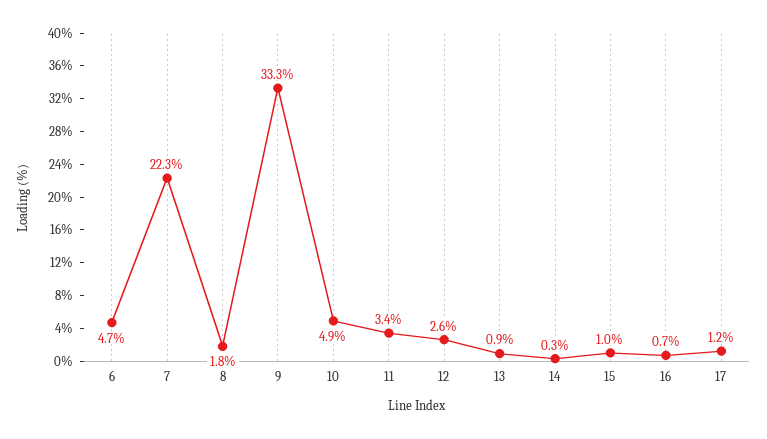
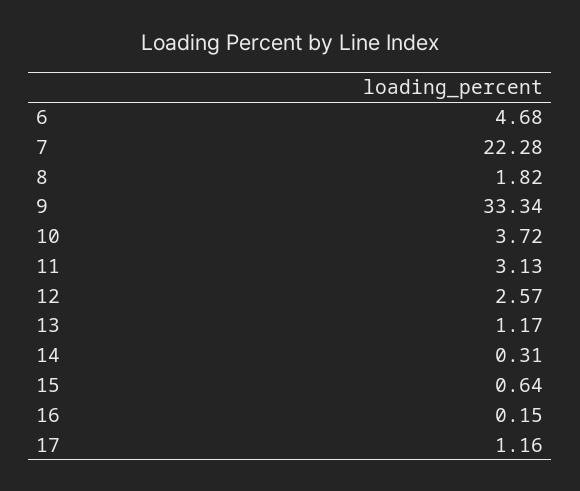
  {
    "6": 4.68,
    "7": 22.28,
    "8": 1.82,
    "9": 33.34,
-   "10": 4.9,
+   "10": 3.72,
-   "11": 3.4,
+   "11": 3.13,
    "12": 2.57,
-   "13": 0.9,
+   "13": 1.17,
    "14": 0.31,
-   "15": 1,
+   "15": 0.64,
-   "16": 0.7,
+   "16": 0.15,
    "17": 1.16
  }

